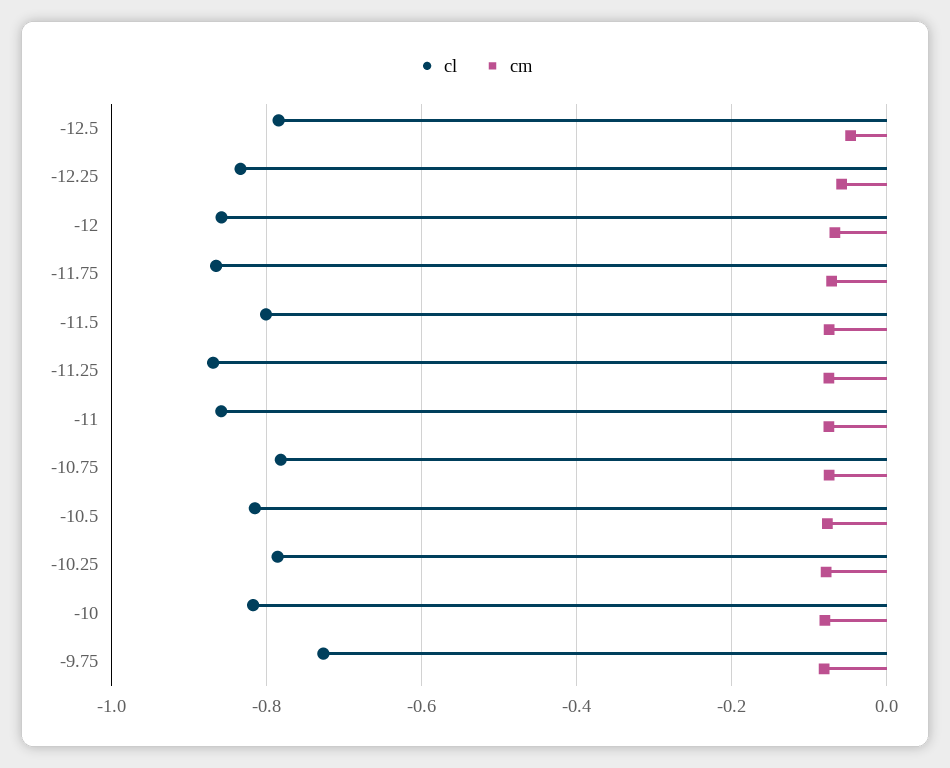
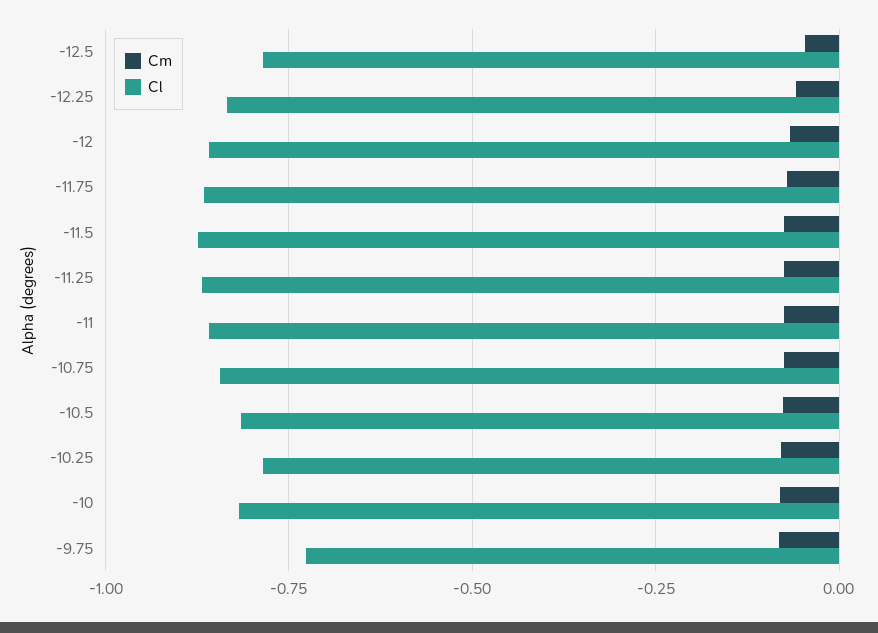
  {
    "cl": {
      "-12.5": -0.78,
      "-12.25": -0.84,
      "-12": -0.86,
      "-11.75": -0.86,
-     "-11.5": -0.8,
+     "-11.5": -0.875,
      "-11.25": -0.86,
      "-11": -0.86,
-     "-10.75": -0.78,
+     "-10.75": -0.85,
      "-10.5": -0.82,
      "-10.25": -0.78,
      "-10": -0.82,
      "-9.75": -0.72
    },
    "cm": {
      "-12.5": -0.04,
      "-12.25": -0.06,
      "-12": -0.06,
      "-11.75": -0.08,
      "-11.5": -0.08,
      "-11.25": -0.08,
      "-11": -0.08,
      "-10.75": -0.08,
      "-10.5": -0.08,
      "-10.25": -0.08,
      "-10": -0.08,
      "-9.75": -0.08
    }
  }

